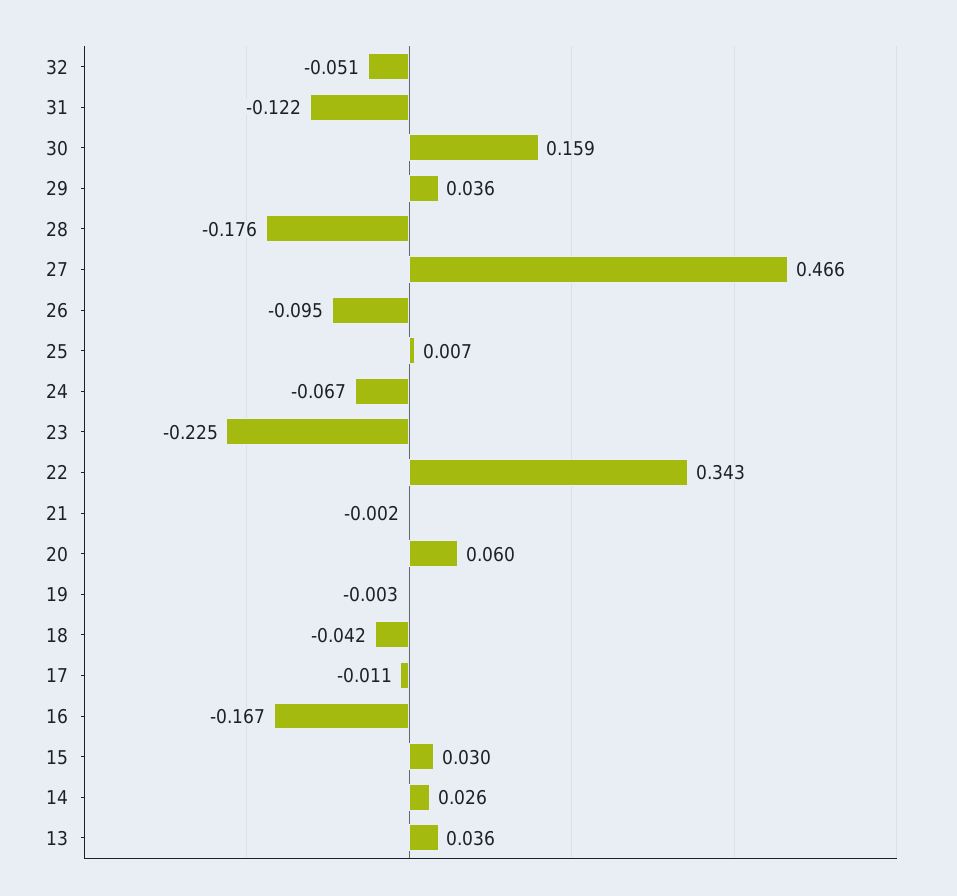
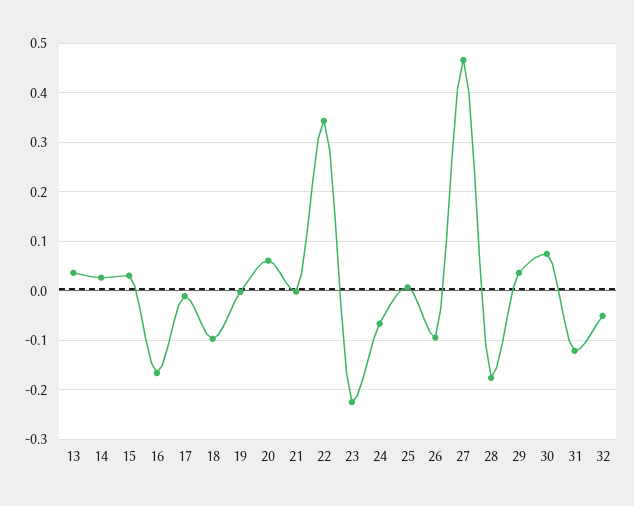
  {
    "32": -0.051,
    "31": -0.122,
-   "30": 0.159,
+   "30": 0.08,
    "29": 0.036,
    "28": -0.176,
    "27": 0.466,
    "26": -0.095,
    "25": 0.007,
    "24": -0.067,
    "23": -0.225,
    "22": 0.343,
    "21": -0.002,
    "20": 0.06,
    "19": -0.003,
-   "18": -0.042,
+   "18": -0.1,
    "17": -0.011,
    "16": -0.167,
    "15": 0.03,
    "14": 0.026,
    "13": 0.036
  }

